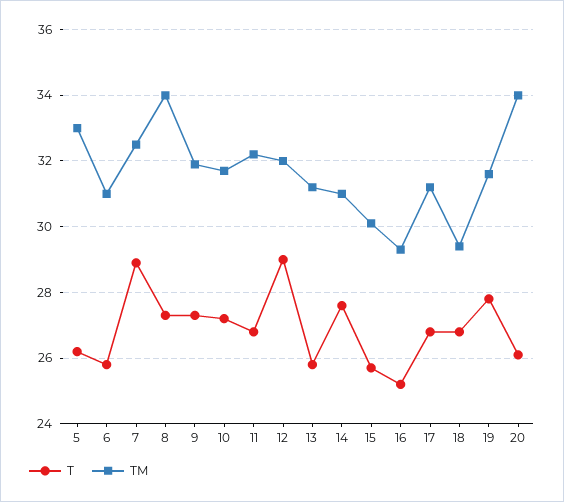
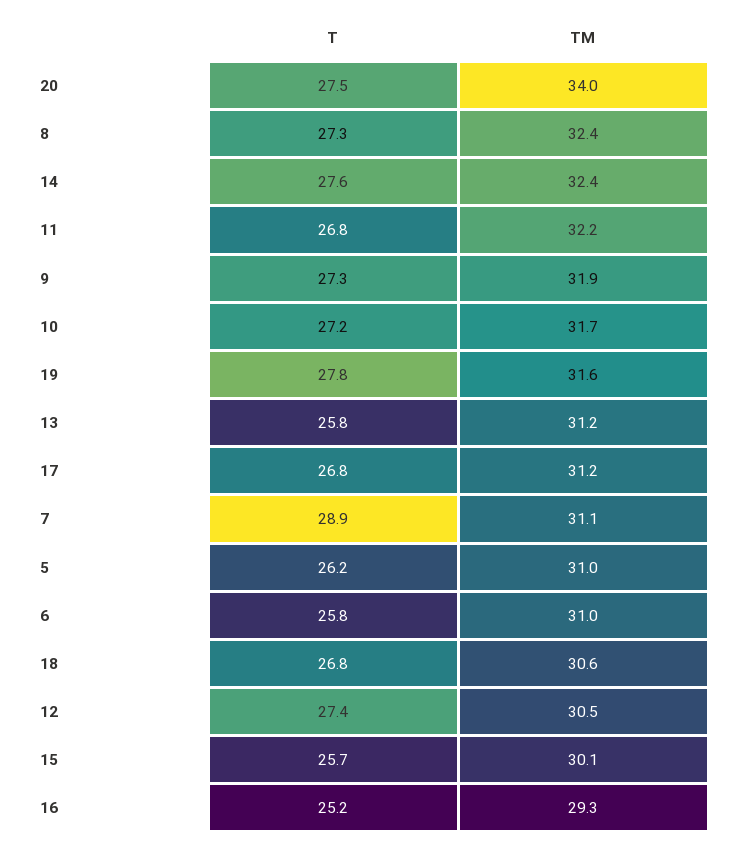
  {
    "T": {
      "5": 26.2,
      "6": 25.8,
      "7": 28.9,
      "8": 27.3,
      "9": 27.3,
      "10": 27.2,
      "11": 26.8,
-     "12": 29,
+     "12": 27.4,
      "13": 25.8,
      "14": 27.6,
      "15": 25.7,
      "16": 25.2,
      "17": 26.8,
      "18": 26.8,
      "19": 27.8,
-     "20": 26
+     "20": 27.5
    },
    "TM": {
-     "5": 33,
+     "5": 31,
      "6": 31,
-     "7": 32.5,
+     "7": 31.1,
-     "8": 34,
+     "8": 32.4,
      "9": 31.9,
      "10": 31.7,
      "11": 32.2,
-     "12": 32,
+     "12": 30.5,
      "13": 31.2,
-     "14": 31,
+     "14": 32.4,
      "15": 30.1,
      "16": 29.3,
      "17": 31.2,
-     "18": 29.5,
+     "18": 30.6,
      "19": 31.6,
      "20": 34
    }
  }

